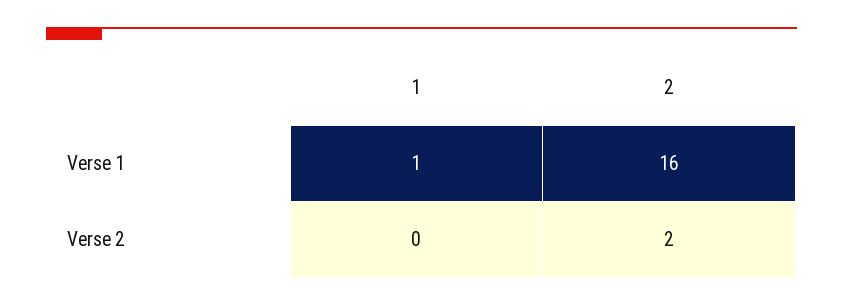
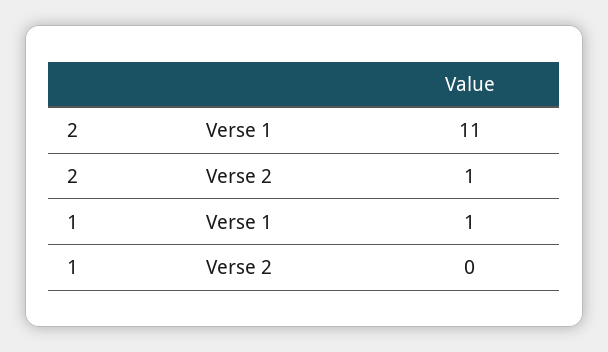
  {
    "1": {
      "Verse 1": 1,
      "Verse 2": 0
    },
    "2": {
-     "Verse 1": 16,
+     "Verse 1": 11,
-     "Verse 2": 2
+     "Verse 2": 1
    }
  }

